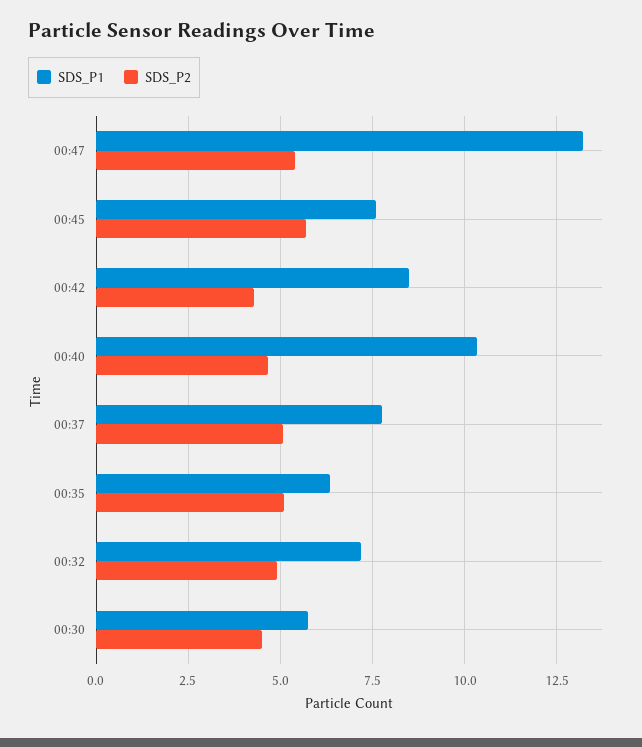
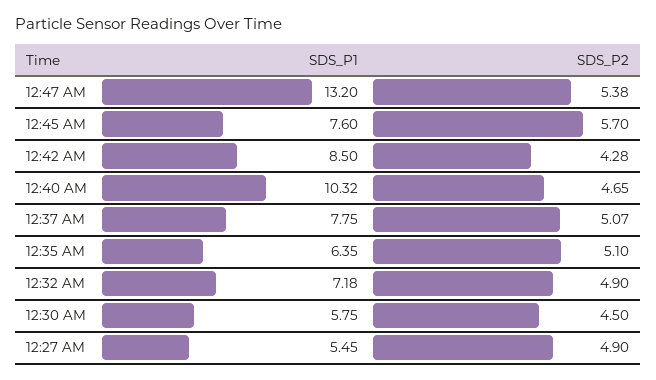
  {
    "SDS_P1": {
      "00:47": 13.2,
      "00:45": 7.6,
      "00:42": 8.5,
      "00:40": 10.32,
      "00:37": 7.75,
      "00:35": 6.35,
      "00:32": 7.18,
-     "00:30": 5.75
+     "00:30": 5.75,
+     "12:27 AM": 5.45
    },
    "SDS_P2": {
      "00:47": 5.38,
      "00:45": 5.7,
      "00:42": 4.28,
      "00:40": 4.65,
      "00:37": 5.07,
      "00:35": 5.1,
      "00:32": 4.9,
-     "00:30": 4.5
+     "00:30": 4.5,
+     "12:27 AM": 4.9
    }
  }

